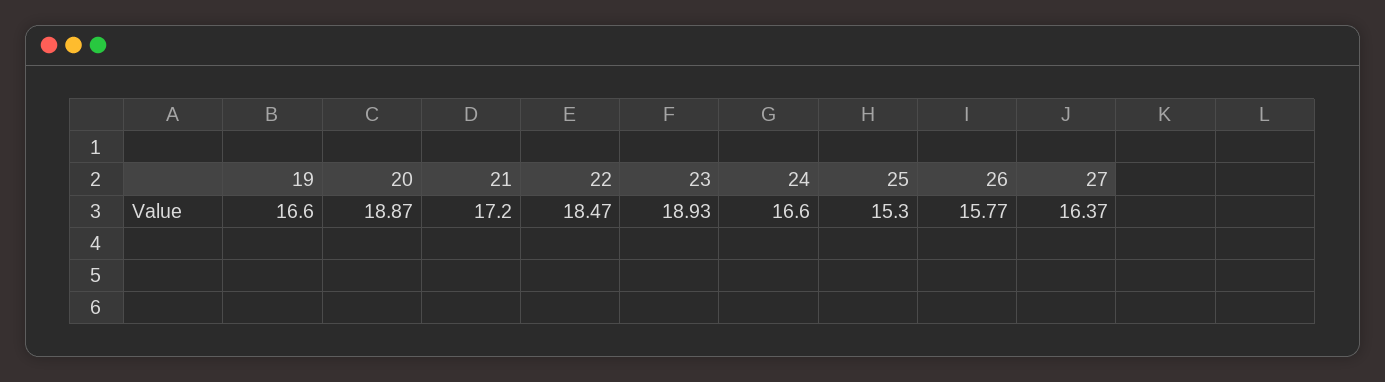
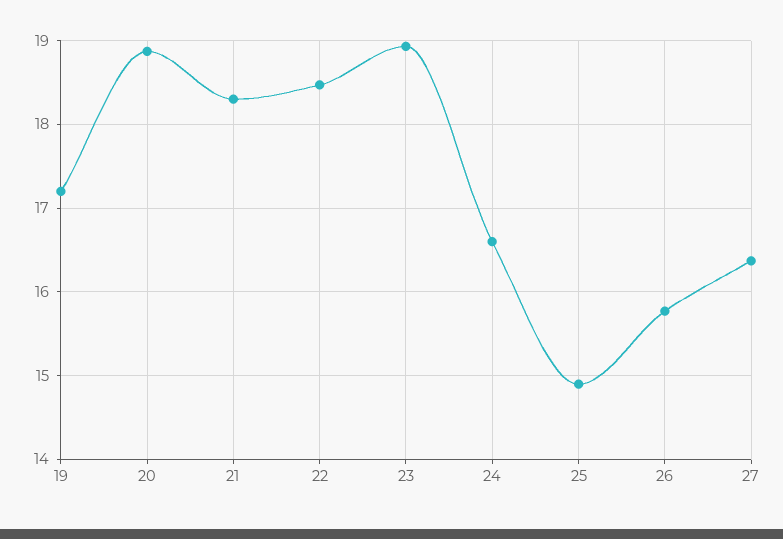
  {
-   "19": 16.6,
+   "19": 17.2,
    "20": 18.87,
-   "21": 17.2,
+   "21": 18.3,
    "22": 18.47,
    "23": 18.93,
    "24": 16.6,
-   "25": 15.3,
+   "25": 14.9,
    "26": 15.77,
    "27": 16.37
  }

